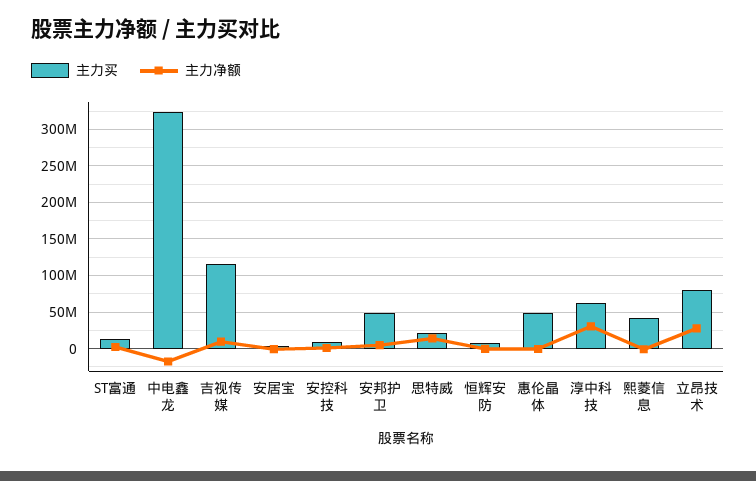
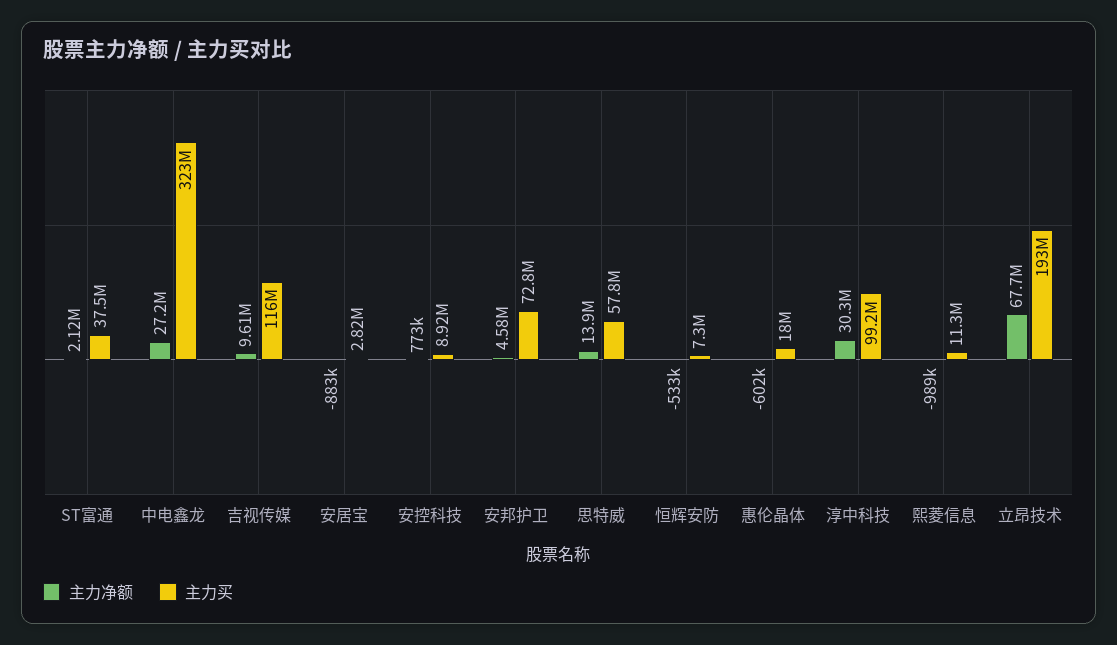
  {
    "主力买": {
-     "ST富通": 10000000,
+     "ST富通": 37500000,
      "中电鑫龙": 323000000,
      "吉视传媒": 116000000,
      "安居宝": 2820000,
      "安控科技": 8920000,
-     "安邦护卫": 50000000,
+     "安邦护卫": 72800000,
-     "思特威": 20000000,
+     "思特威": 57800000,
      "恒辉安防": 7300000,
-     "惠伦晶体": 50000000,
+     "惠伦晶体": 18000000,
-     "淳中科技": 60000000,
+     "淳中科技": 99200000,
-     "熙菱信息": 40000000,
+     "熙菱信息": 11300000,
-     "立昂技术": 80000000
+     "立昂技术": 193000000
    },
    "主力净额": {
      "ST富通": 2120000,
-     "中电鑫龙": -20000000,
+     "中电鑫龙": 27200000,
      "吉视传媒": 9610000,
      "安居宝": -883000,
      "安控科技": 773000,
      "安邦护卫": 4580000,
      "思特威": 13900000,
      "恒辉安防": -533000,
      "惠伦晶体": -602000,
      "淳中科技": 30300000,
      "熙菱信息": -989000,
-     "立昂技术": 30000000
+     "立昂技术": 67700000
    }
  }

